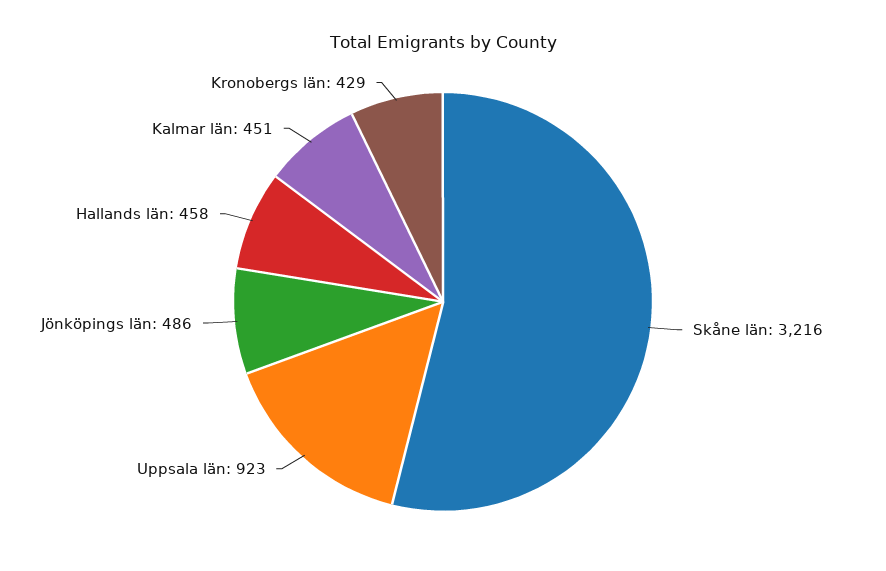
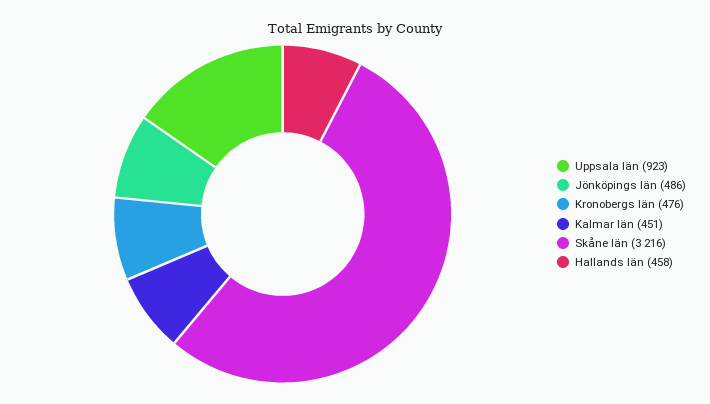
  {
    "Skåne län": 3216,
    "Uppsala län": 923,
    "Jönköpings län": 486,
    "Hallands län": 458,
    "Kalmar län": 451,
-   "Kronobergs län": 429
+   "Kronobergs län": 476
  }

